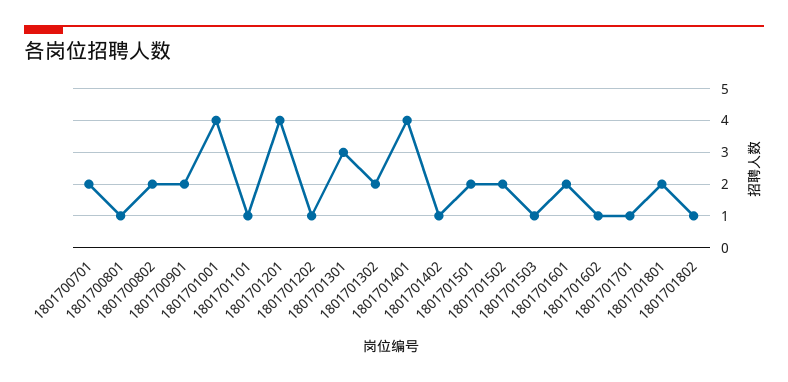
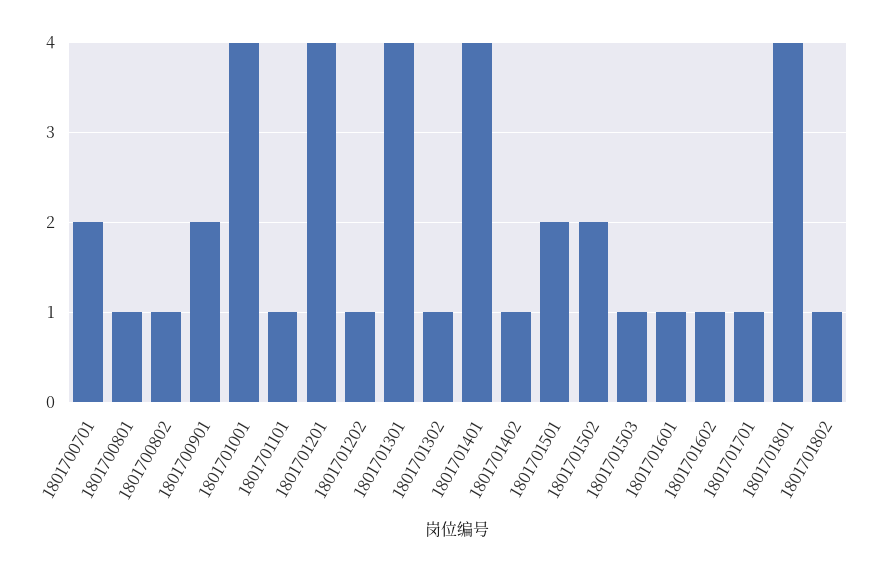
  {
    "1801700701": 2,
    "1801700801": 1,
-   "1801700802": 2,
+   "1801700802": 1,
    "1801700901": 2,
    "1801701001": 4,
    "1801701101": 1,
    "1801701201": 4,
    "1801701202": 1,
-   "1801701301": 3,
+   "1801701301": 4,
-   "1801701302": 2,
+   "1801701302": 1,
    "1801701401": 4,
    "1801701402": 1,
    "1801701501": 2,
    "1801701502": 2,
    "1801701503": 1,
-   "1801701601": 2,
+   "1801701601": 1,
    "1801701602": 1,
    "1801701701": 1,
-   "1801701801": 2,
+   "1801701801": 4,
    "1801701802": 1
  }

